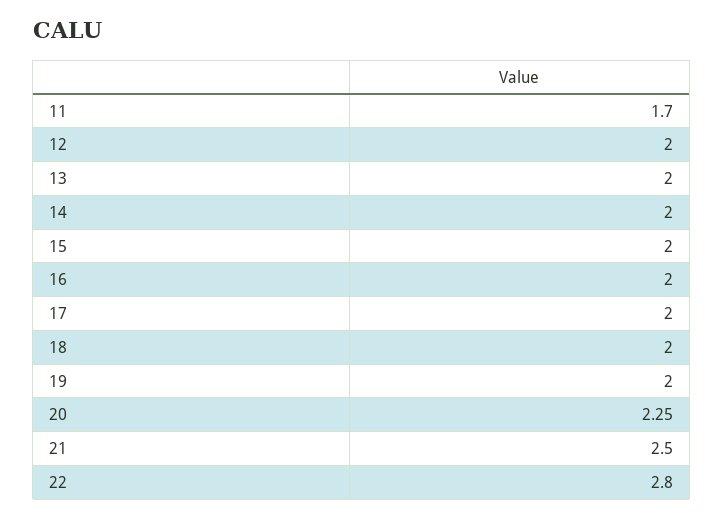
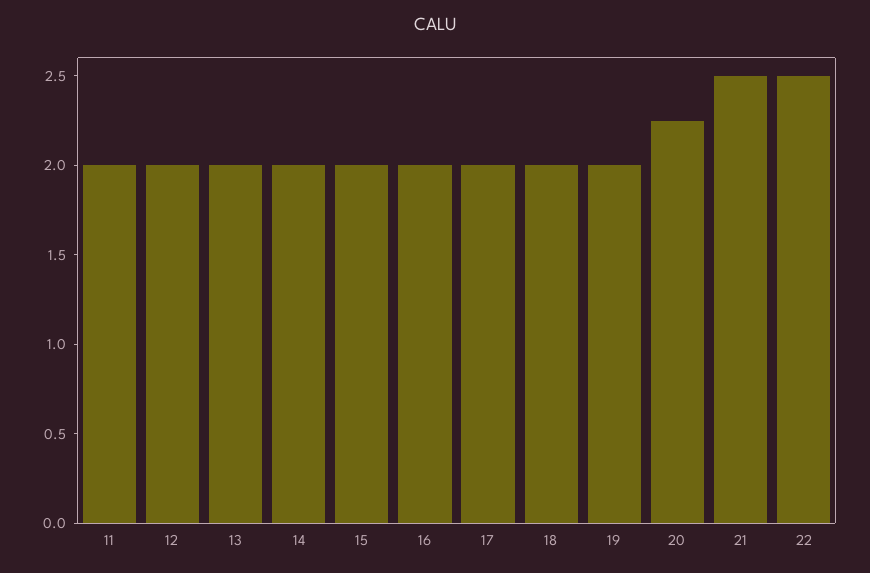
  {
-   "11": 1.7,
+   "11": 2,
    "12": 2,
    "13": 2,
    "14": 2,
    "15": 2,
    "16": 2,
    "17": 2,
    "18": 2,
    "19": 2,
    "20": 2.25,
    "21": 2.5,
-   "22": 2.8
+   "22": 2.5
  }

